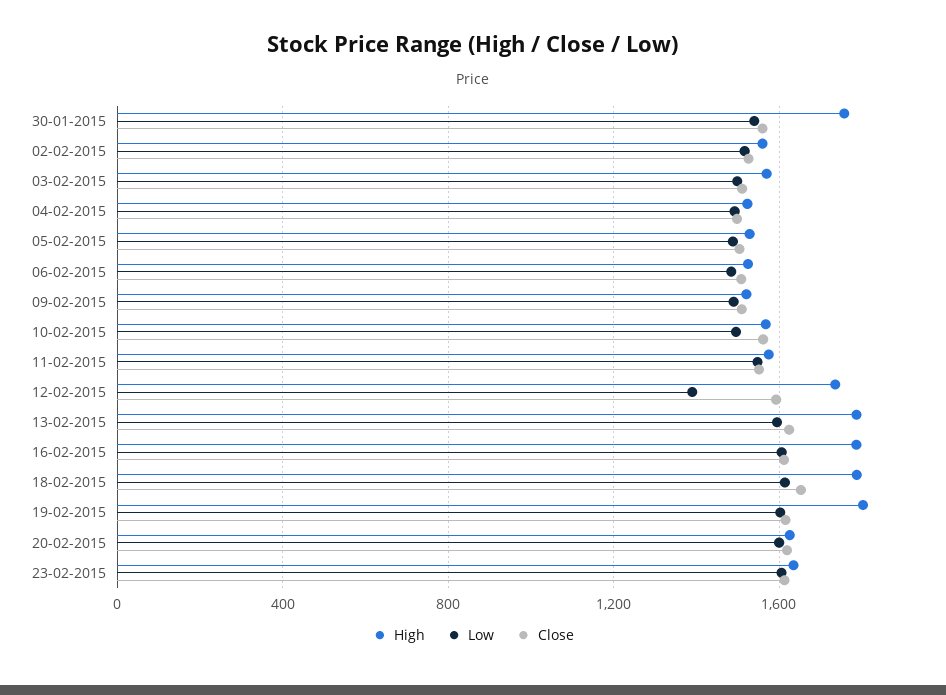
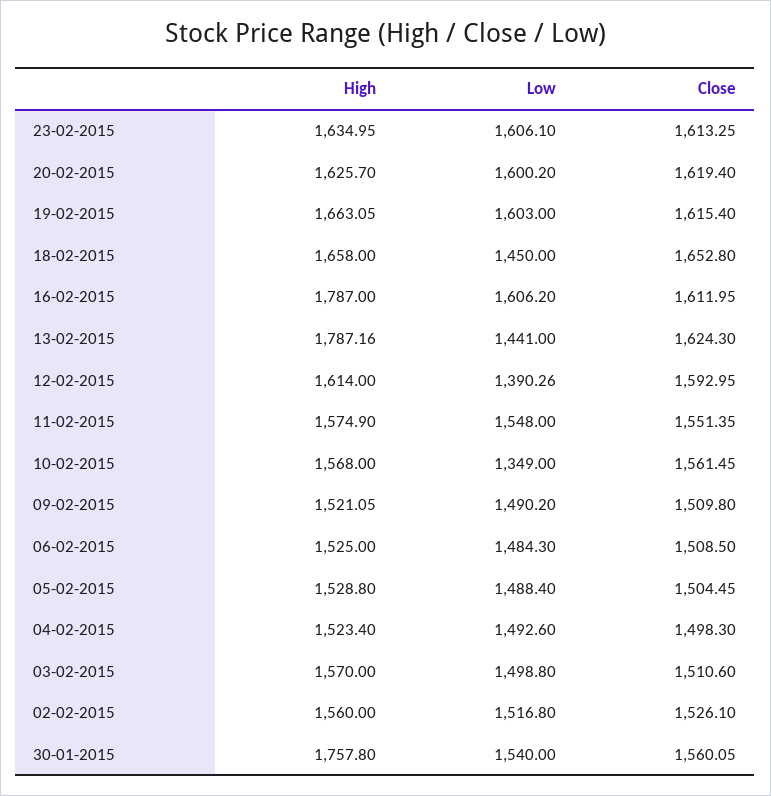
  {
    "High": {
      "30-01-2015": 1757.8,
      "02-02-2015": 1560,
      "03-02-2015": 1570,
      "04-02-2015": 1523.4,
      "05-02-2015": 1528.8,
      "06-02-2015": 1525,
      "09-02-2015": 1521.05,
      "10-02-2015": 1568,
      "11-02-2015": 1574.9,
-     "12-02-2015": 1750,
+     "12-02-2015": 1614,
      "13-02-2015": 1787.16,
      "16-02-2015": 1787,
-     "18-02-2015": 1800,
+     "18-02-2015": 1658,
-     "19-02-2015": 1800,
+     "19-02-2015": 1663.05,
      "20-02-2015": 1625.7,
      "23-02-2015": 1634.95
    },
    "Low": {
      "30-01-2015": 1540,
      "02-02-2015": 1516.8,
      "03-02-2015": 1498.8,
      "04-02-2015": 1492.6,
      "05-02-2015": 1488.4,
      "06-02-2015": 1484.3,
      "09-02-2015": 1490.2,
-     "10-02-2015": 1500,
+     "10-02-2015": 1349,
      "11-02-2015": 1548,
      "12-02-2015": 1390.26,
-     "13-02-2015": 1600,
+     "13-02-2015": 1441,
      "16-02-2015": 1606.2,
-     "18-02-2015": 1600,
+     "18-02-2015": 1450,
      "19-02-2015": 1603,
      "20-02-2015": 1600.2,
      "23-02-2015": 1606.1
    },
    "Close": {
      "30-01-2015": 1560.05,
      "02-02-2015": 1526.1,
      "03-02-2015": 1510.6,
      "04-02-2015": 1498.3,
      "05-02-2015": 1504.45,
      "06-02-2015": 1508.5,
      "09-02-2015": 1509.8,
      "10-02-2015": 1561.45,
      "11-02-2015": 1551.35,
      "12-02-2015": 1592.95,
      "13-02-2015": 1624.3,
      "16-02-2015": 1611.95,
      "18-02-2015": 1652.8,
      "19-02-2015": 1615.4,
      "20-02-2015": 1619.4,
      "23-02-2015": 1613.25
    }
  }

